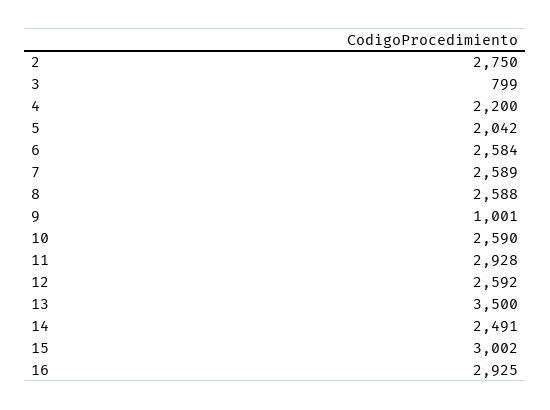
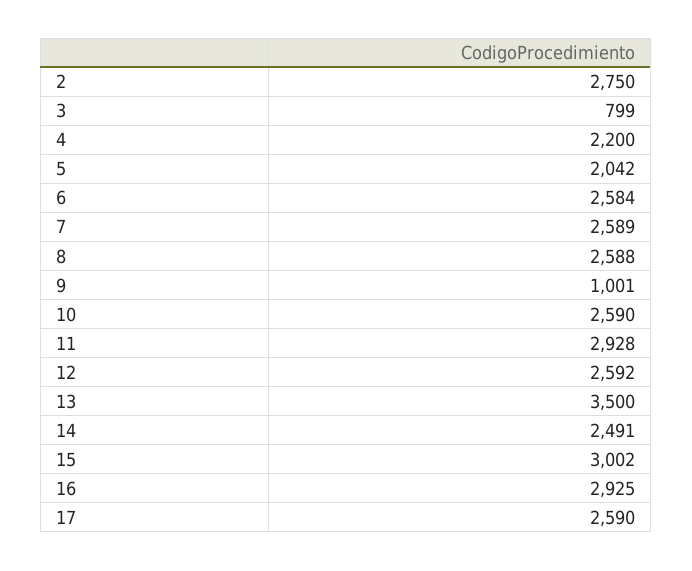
  {
    "2": 2750,
    "3": 799,
    "4": 2200,
    "5": 2042,
    "6": 2584,
    "7": 2589,
    "8": 2588,
    "9": 1001,
    "10": 2590,
    "11": 2928,
    "12": 2592,
    "13": 3500,
    "14": 2491,
    "15": 3002,
-   "16": 2925
+   "16": 2925,
+   "17": 2590
  }

